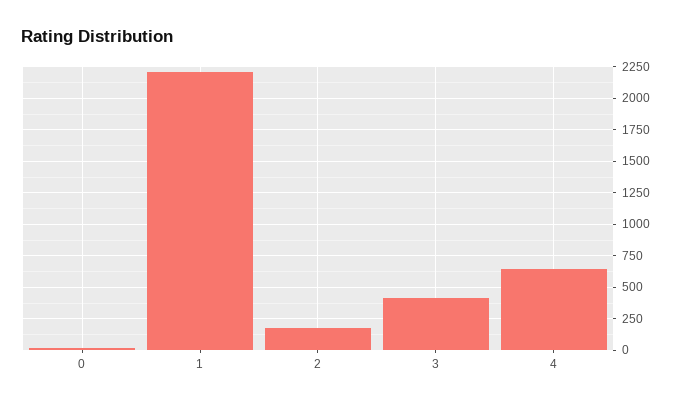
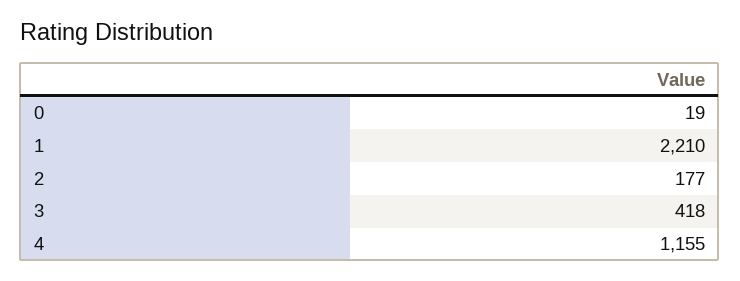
  {
    "0": 19,
    "1": 2210,
    "2": 177,
    "3": 418,
-   "4": 650
+   "4": 1155
  }

